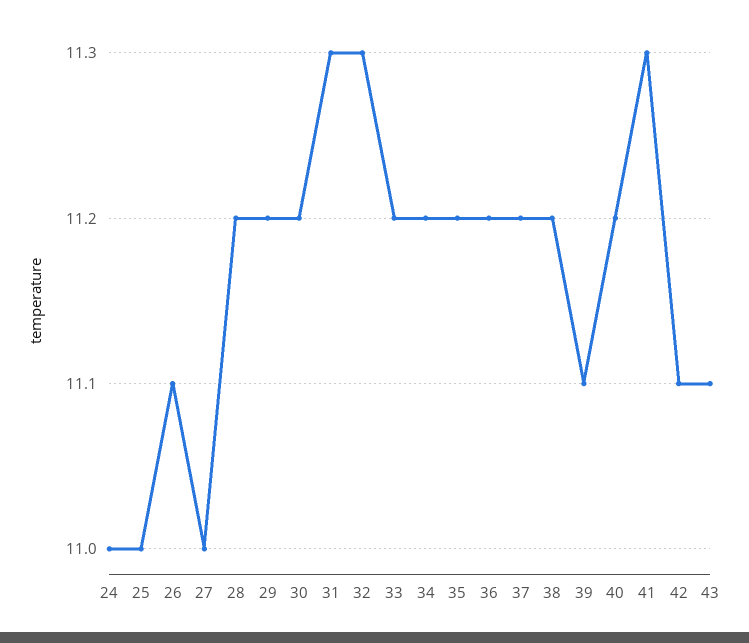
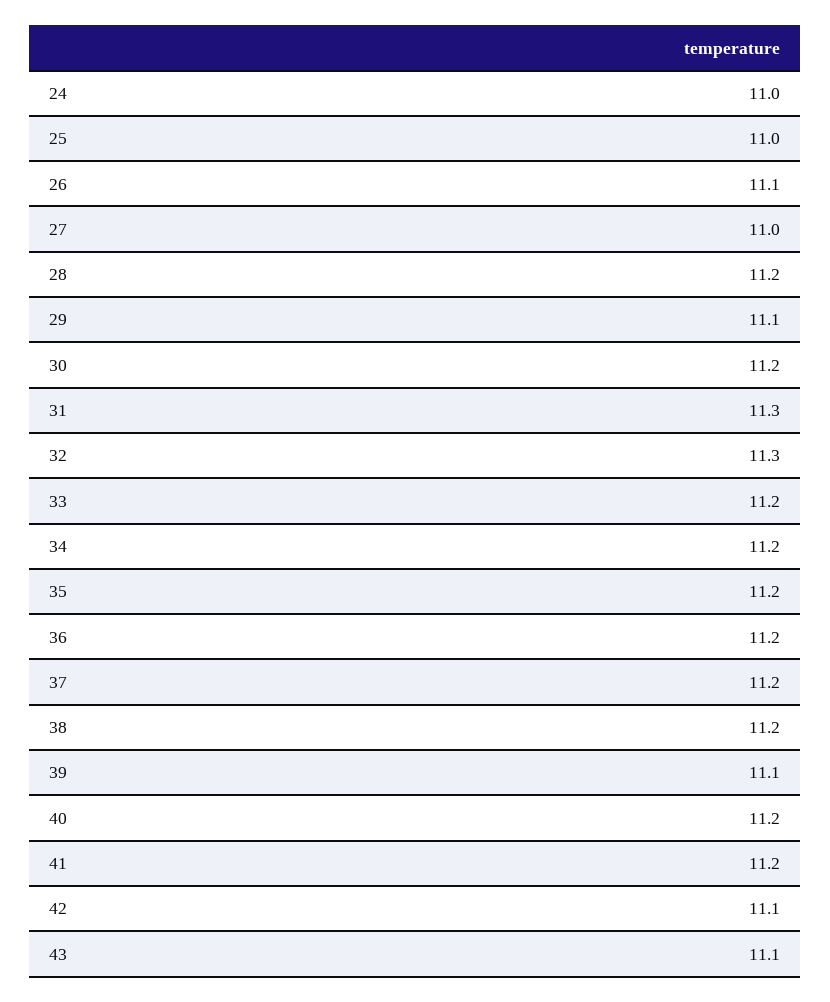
  {
    "24": 11,
    "25": 11,
    "26": 11.1,
    "27": 11,
    "28": 11.2,
-   "29": 11.2,
+   "29": 11.1,
    "30": 11.2,
    "31": 11.3,
    "32": 11.3,
    "33": 11.2,
    "34": 11.2,
    "35": 11.2,
    "36": 11.2,
    "37": 11.2,
    "38": 11.2,
    "39": 11.1,
    "40": 11.2,
-   "41": 11.3,
+   "41": 11.2,
    "42": 11.1,
    "43": 11.1
  }

